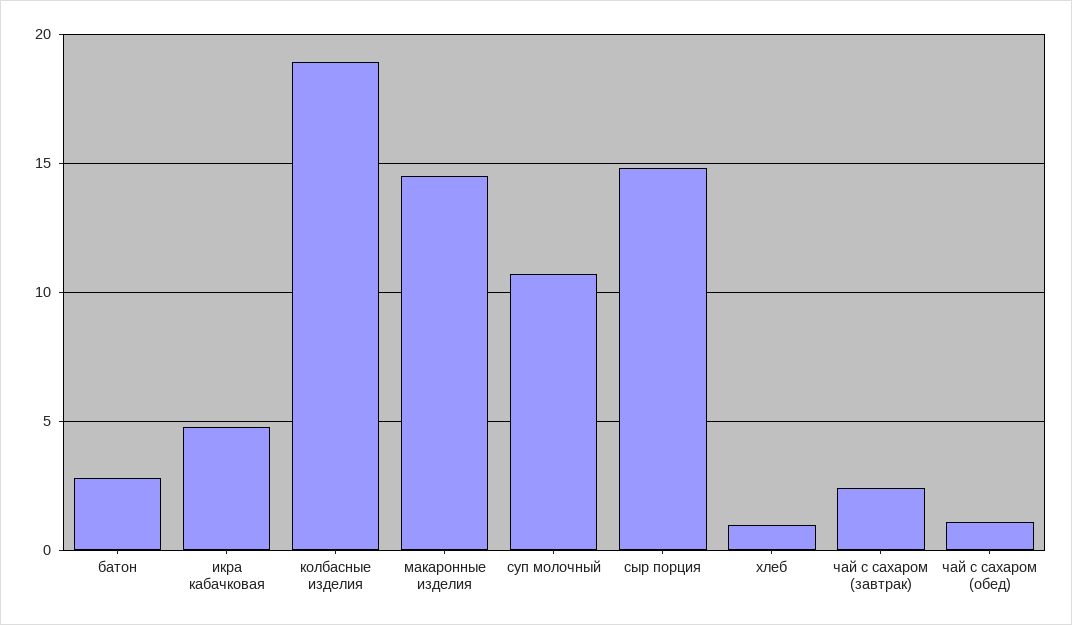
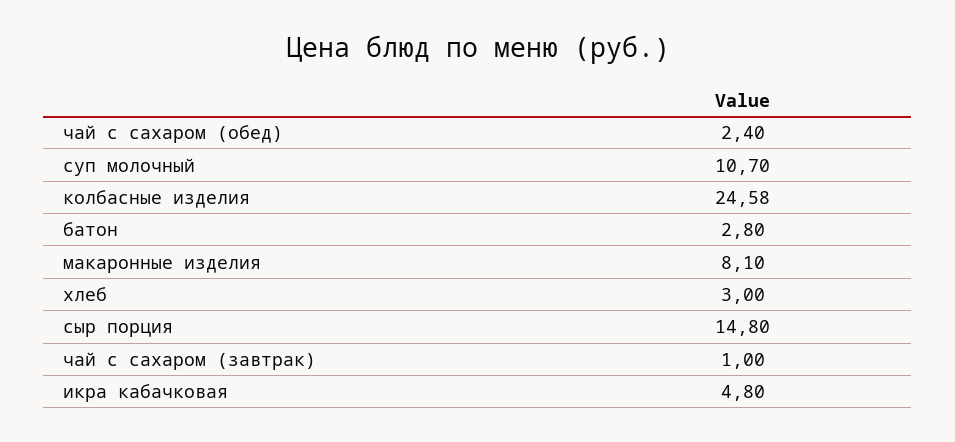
  {
    "батон": 2.8,
    "икра кабачковая": 4.8,
-   "колбасные изделия": 19,
+   "колбасные изделия": 24.58,
-   "макаронные изделия": 14.5,
+   "макаронные изделия": 8.1,
    "суп молочный": 10.7,
    "сыр порция": 14.8,
-   "хлеб": 1,
+   "хлеб": 3,
-   "чай с сахаром (завтрак)": 2.5,
+   "чай с сахаром (завтрак)": 1,
-   "чай с сахаром (обед)": 1
+   "чай с сахаром (обед)": 2.4
  }

